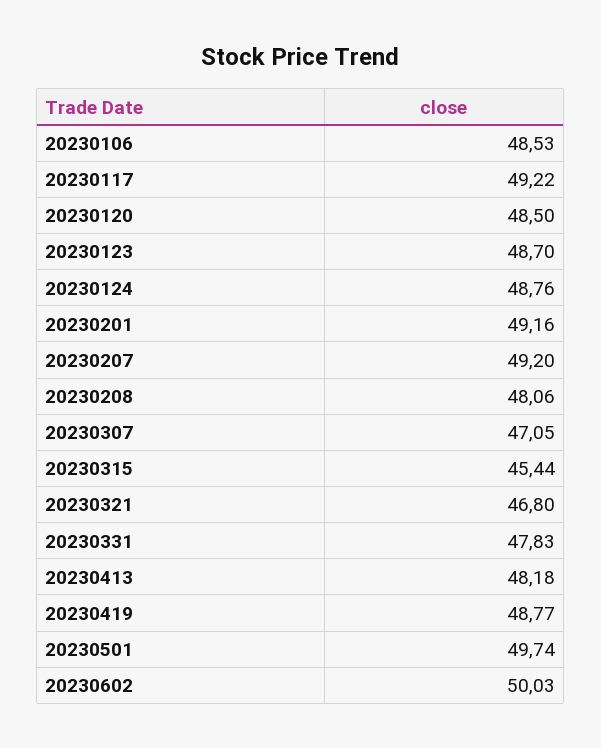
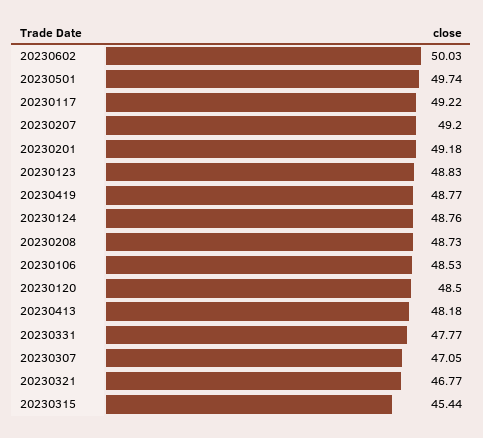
  {
    "20230106": 48.53,
    "20230117": 49.22,
    "20230120": 48.5,
-   "20230123": 48.7,
+   "20230123": 48.83,
    "20230124": 48.76,
-   "20230201": 49.16,
+   "20230201": 49.18,
    "20230207": 49.2,
-   "20230208": 48.06,
+   "20230208": 48.73,
    "20230307": 47.05,
    "20230315": 45.44,
-   "20230321": 46.8,
+   "20230321": 46.77,
-   "20230331": 47.83,
+   "20230331": 47.77,
    "20230413": 48.18,
    "20230419": 48.77,
    "20230501": 49.74,
    "20230602": 50.03
  }

